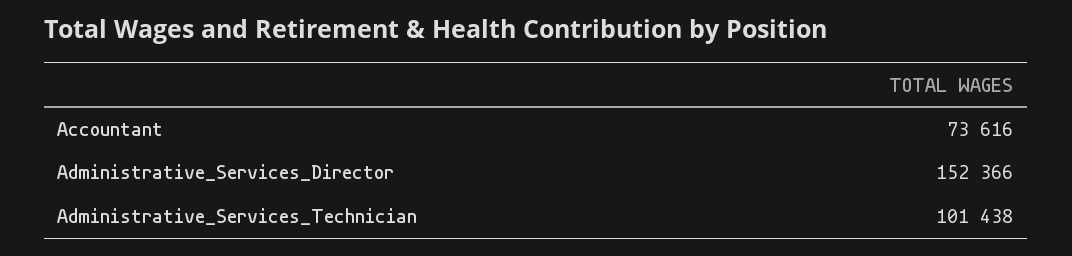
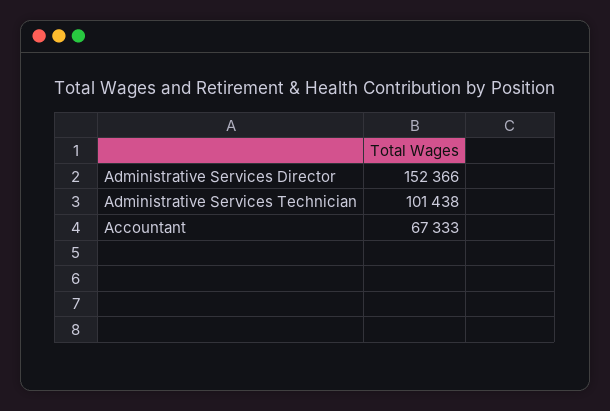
  {
-   "Accountant": 73616,
+   "Accountant": 67333,
    "Administrative_Services_Director": 152366,
    "Administrative_Services_Technician": 101438
  }

